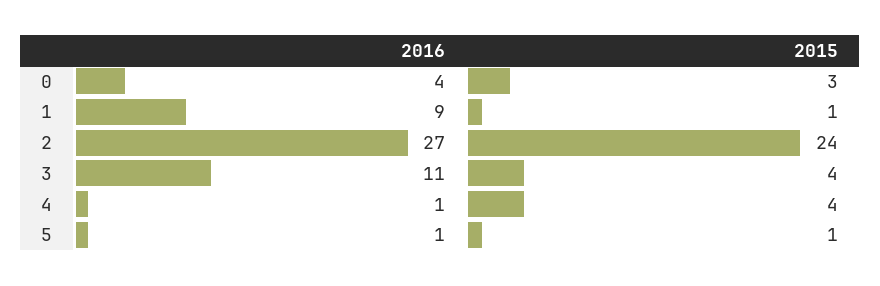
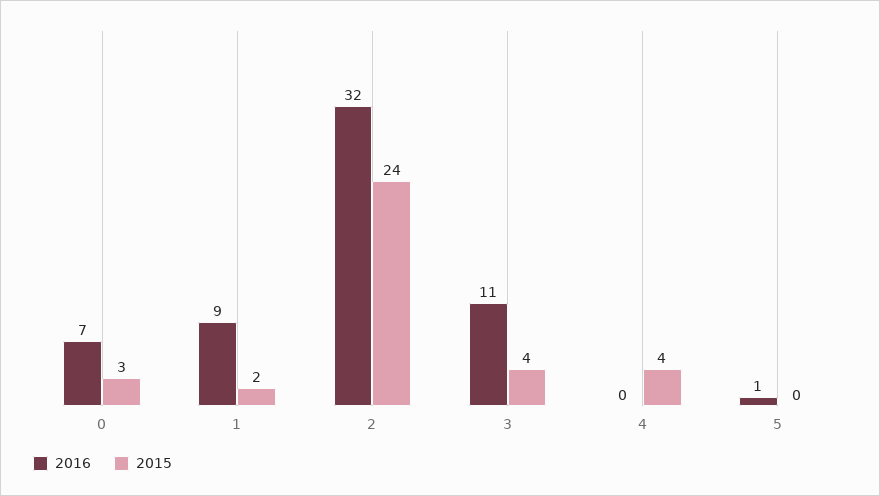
  {
    "2016": {
-     "0": 4,
+     "0": 7,
      "1": 9,
-     "2": 27,
+     "2": 32,
      "3": 11,
-     "4": 1,
+     "4": 0,
      "5": 1
    },
    "2015": {
      "0": 3,
-     "1": 1,
+     "1": 2,
      "2": 24,
      "3": 4,
      "4": 4,
-     "5": 1
+     "5": 0
    }
  }

